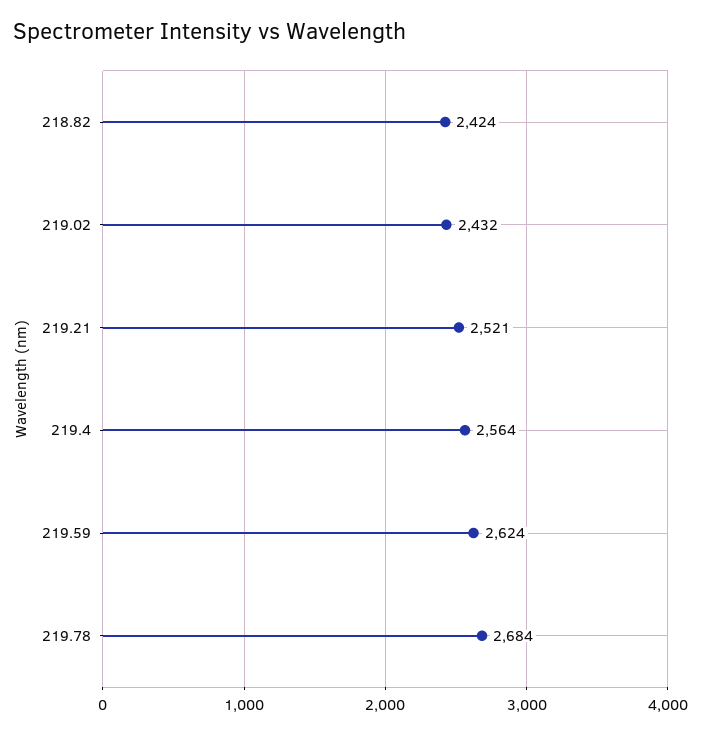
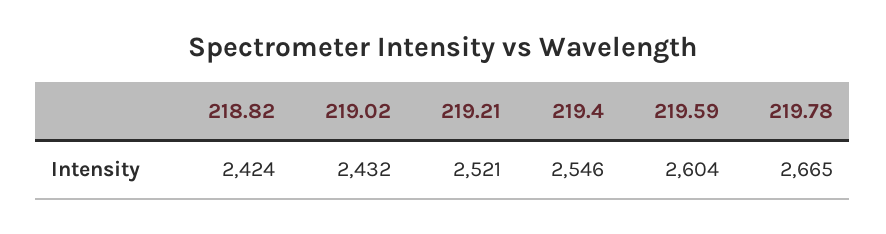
  {
    "218.82": 2424,
    "219.02": 2432,
    "219.21": 2521,
-   "219.4": 2564,
+   "219.4": 2546,
-   "219.59": 2624,
+   "219.59": 2604,
-   "219.78": 2684
+   "219.78": 2665
  }

